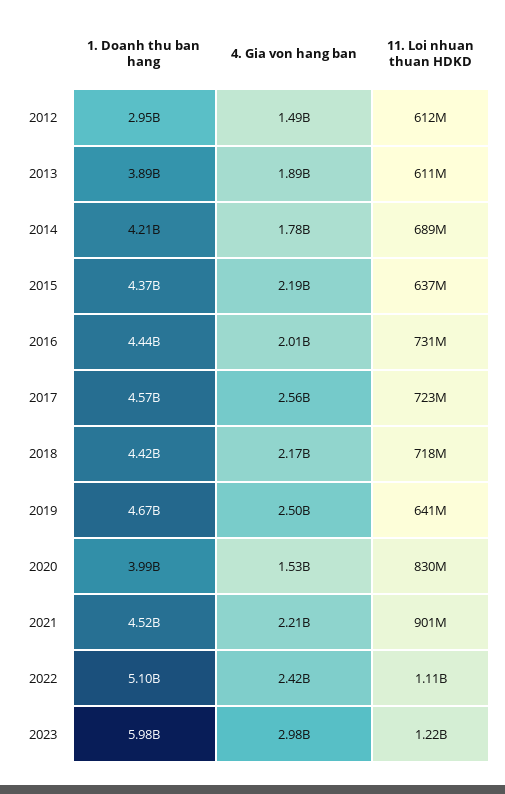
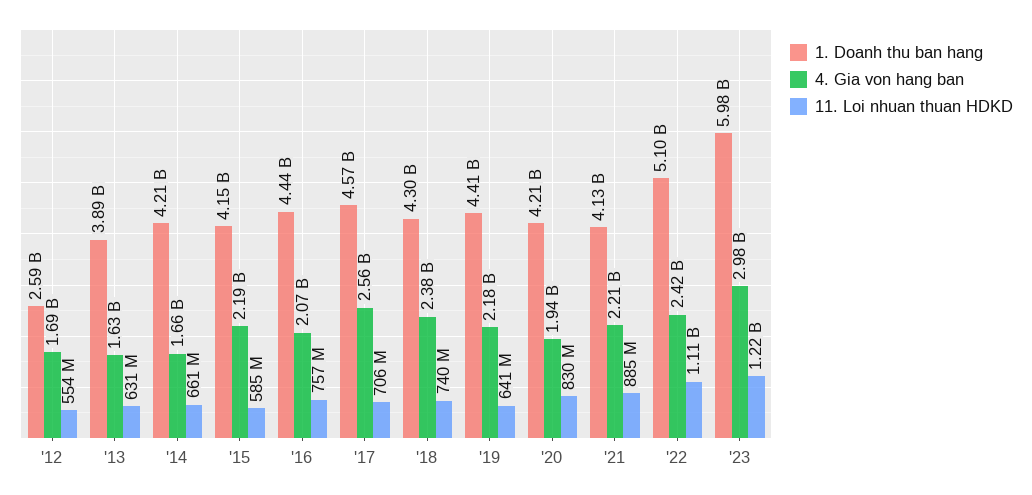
  {
    "1. Doanh thu ban hang": {
-     "2012": 2950000000,
+     "2012": 2590000000,
      "2013": 3890000000,
      "2014": 4210000000,
-     "2015": 4370000000,
+     "2015": 4150000000,
      "2016": 4440000000,
      "2017": 4570000000,
-     "2018": 4420000000,
+     "2018": 4300000000,
-     "2019": 4670000000,
+     "2019": 4410000000,
-     "2020": 3990000000,
+     "2020": 4210000000,
-     "2021": 4520000000,
+     "2021": 4130000000,
      "2022": 5100000000,
      "2023": 5980000000
    },
    "4. Gia von hang ban": {
-     "2012": 1490000000,
+     "2012": 1690000000,
-     "2013": 1890000000,
+     "2013": 1630000000,
-     "2014": 1780000000,
+     "2014": 1660000000,
      "2015": 2190000000,
-     "2016": 2010000000,
+     "2016": 2070000000,
      "2017": 2560000000,
-     "2018": 2170000000,
+     "2018": 2380000000,
-     "2019": 2500000000,
+     "2019": 2180000000,
-     "2020": 1530000000,
+     "2020": 1940000000,
      "2021": 2210000000,
      "2022": 2420000000,
      "2023": 2980000000
    },
    "11. Loi nhuan thuan HDKD": {
-     "2012": 612000000,
+     "2012": 554000000,
-     "2013": 611000000,
+     "2013": 631000000,
-     "2014": 689000000,
+     "2014": 661000000,
-     "2015": 637000000,
+     "2015": 585000000,
-     "2016": 731000000,
+     "2016": 757000000,
-     "2017": 723000000,
+     "2017": 706000000,
-     "2018": 718000000,
+     "2018": 740000000,
      "2019": 641000000,
      "2020": 830000000,
-     "2021": 901000000,
+     "2021": 885000000,
      "2022": 1110000000,
      "2023": 1220000000
    }
  }

